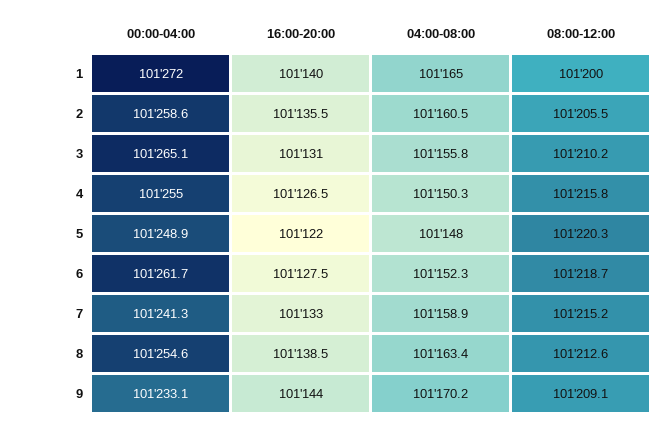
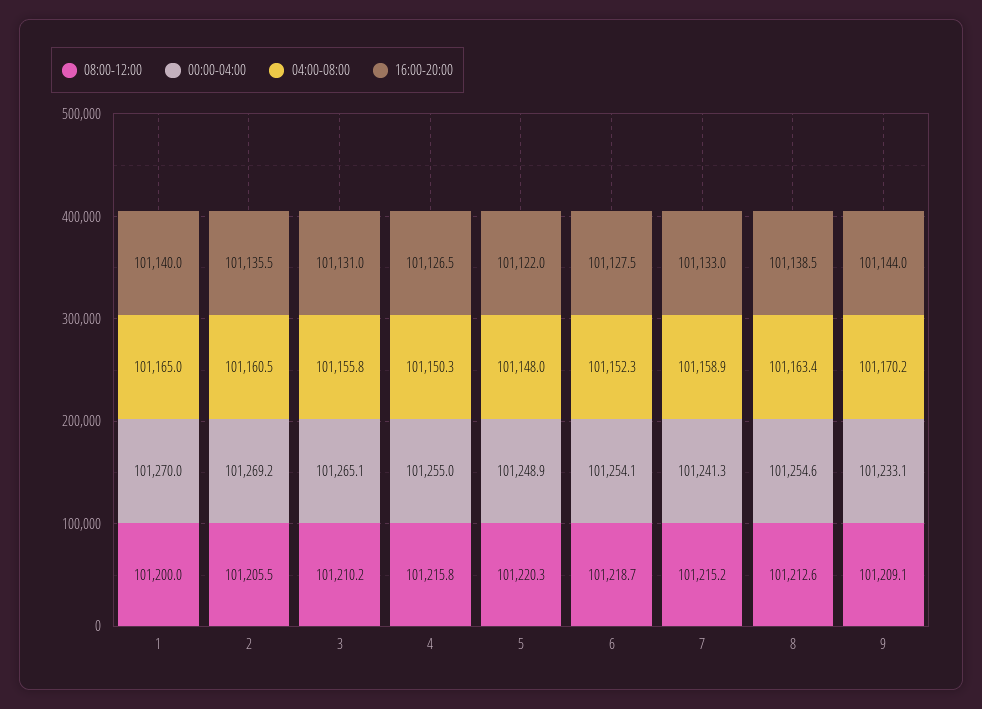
  {
    "00:00-04:00": {
-     "1": 101272,
+     "1": 101270,
-     "2": 101258.6,
+     "2": 101269.2,
      "3": 101265.1,
      "4": 101255,
      "5": 101248.9,
-     "6": 101261.7,
+     "6": 101254.1,
      "7": 101241.3,
      "8": 101254.6,
      "9": 101233.1
    },
    "16:00-20:00": {
      "1": 101140,
      "2": 101135.5,
      "3": 101131,
      "4": 101126.5,
      "5": 101122,
      "6": 101127.5,
      "7": 101133,
      "8": 101138.5,
      "9": 101144
    },
    "04:00-08:00": {
      "1": 101165,
      "2": 101160.5,
      "3": 101155.8,
      "4": 101150.3,
      "5": 101148,
      "6": 101152.3,
      "7": 101158.9,
      "8": 101163.4,
      "9": 101170.2
    },
    "08:00-12:00": {
      "1": 101200,
      "2": 101205.5,
      "3": 101210.2,
      "4": 101215.8,
      "5": 101220.3,
      "6": 101218.7,
      "7": 101215.2,
      "8": 101212.6,
      "9": 101209.1
    }
  }

